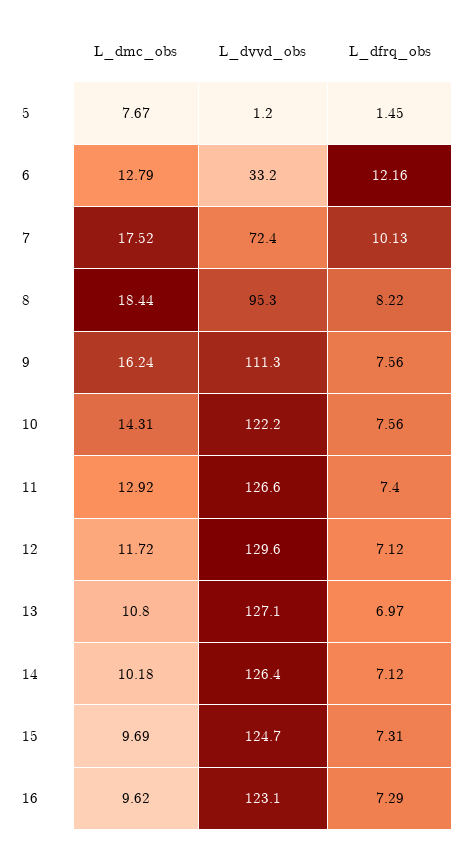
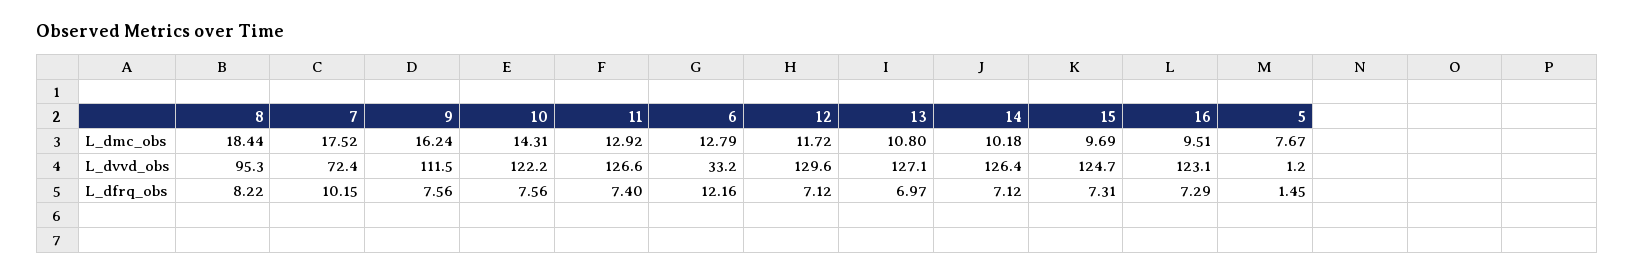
  {
    "L_dmc_obs": {
      "5": 7.67,
      "6": 12.79,
      "7": 17.52,
      "8": 18.44,
      "9": 16.24,
      "10": 14.31,
      "11": 12.92,
      "12": 11.72,
      "13": 10.8,
      "14": 10.18,
      "15": 9.69,
-     "16": 9.62
+     "16": 9.51
    },
    "L_dvvd_obs": {
      "5": 1.2,
      "6": 33.2,
      "7": 72.4,
      "8": 95.3,
-     "9": 111.3,
+     "9": 111.5,
      "10": 122.2,
      "11": 126.6,
      "12": 129.6,
      "13": 127.1,
      "14": 126.4,
      "15": 124.7,
      "16": 123.1
    },
    "L_dfrq_obs": {
      "5": 1.45,
      "6": 12.16,
-     "7": 10.13,
+     "7": 10.15,
      "8": 8.22,
      "9": 7.56,
      "10": 7.56,
      "11": 7.4,
      "12": 7.12,
      "13": 6.97,
      "14": 7.12,
      "15": 7.31,
      "16": 7.29
    }
  }

